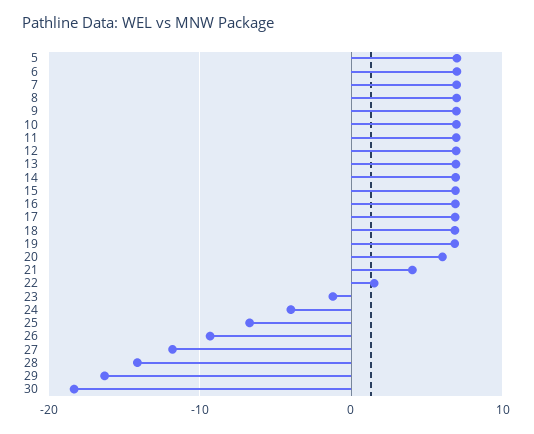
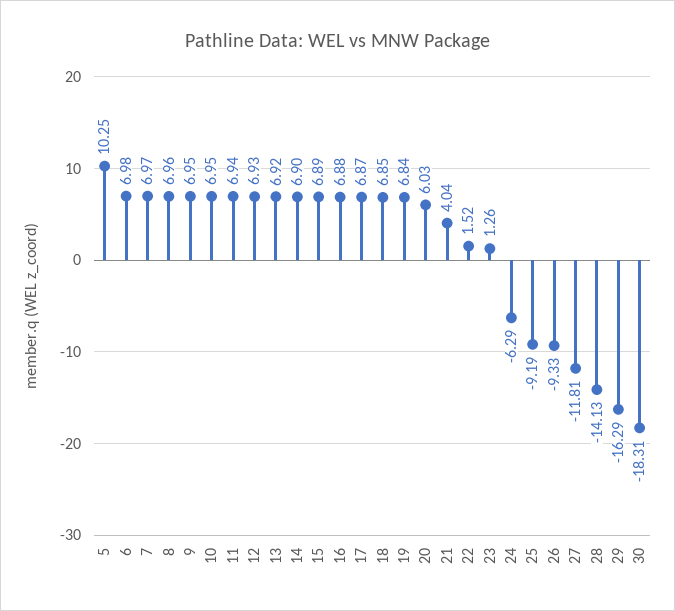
  {
-   "5": 7,
+   "5": 10.25,
    "6": 6.98,
    "7": 6.97,
    "8": 6.96,
    "9": 6.95,
    "10": 6.95,
    "11": 6.94,
    "12": 6.93,
    "13": 6.92,
    "14": 6.9,
    "15": 6.89,
    "16": 6.88,
    "17": 6.87,
    "18": 6.85,
    "19": 6.84,
    "20": 6.03,
    "21": 4.04,
    "22": 1.52,
-   "23": -1,
+   "23": 1.26,
-   "24": -4,
+   "24": -6.29,
-   "25": -7,
+   "25": -9.19,
    "26": -9.33,
    "27": -11.81,
    "28": -14.13,
    "29": -16.29,
    "30": -18.31
  }

